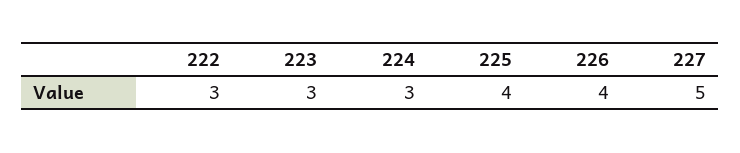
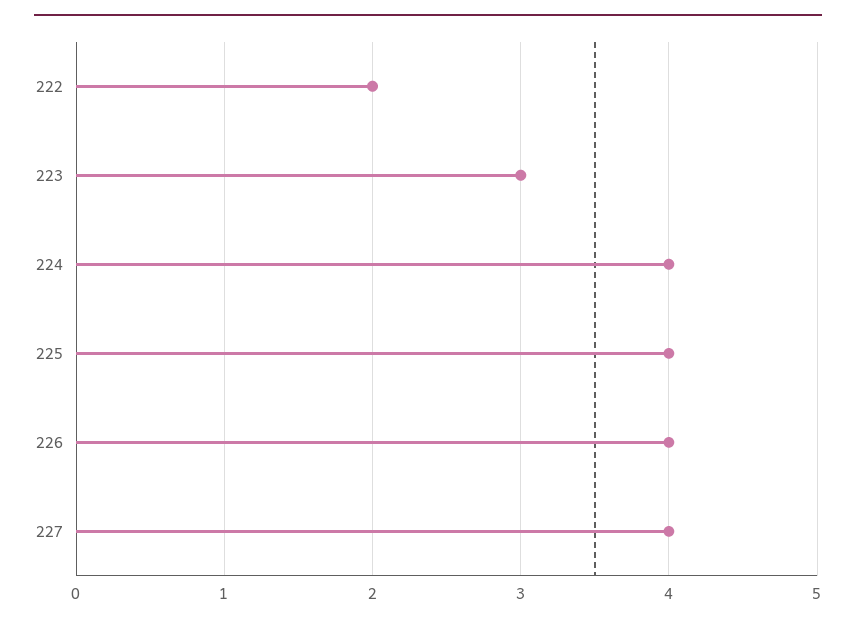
  {
-   "222": 3,
+   "222": 2,
    "223": 3,
-   "224": 3,
+   "224": 4,
    "225": 4,
    "226": 4,
-   "227": 5
+   "227": 4
  }

